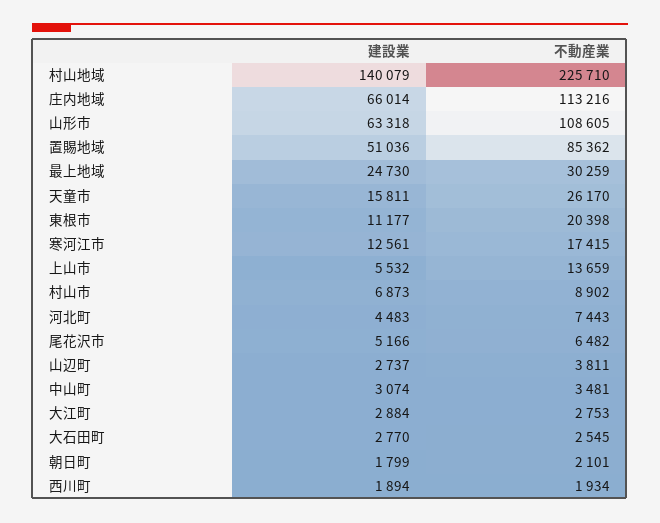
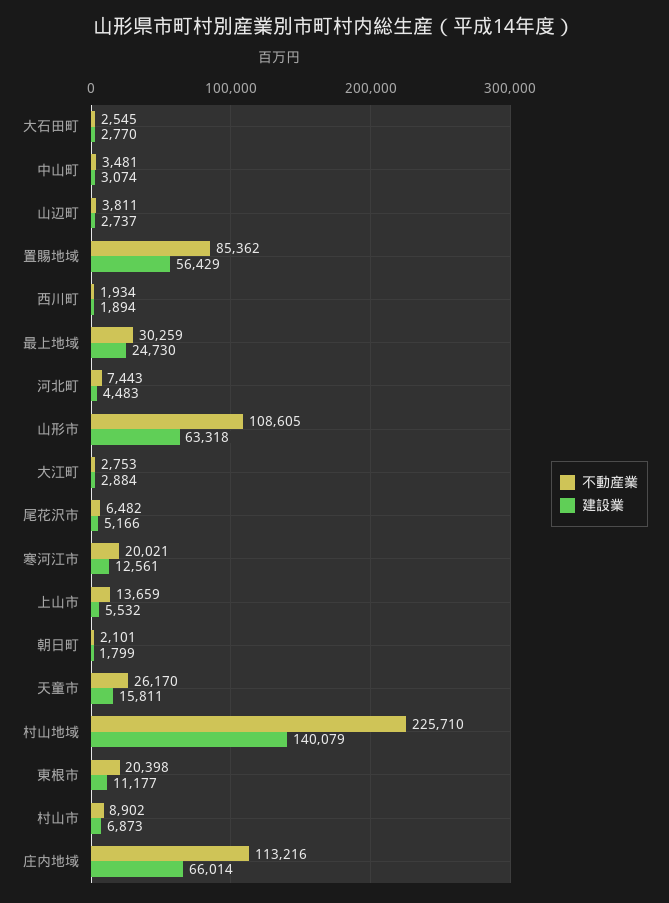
  {
    "建設業": {
      "村山地域": 140079,
      "庄内地域": 66014,
      "山形市": 63318,
-     "置賜地域": 51036,
+     "置賜地域": 56429,
      "最上地域": 24730,
      "天童市": 15811,
      "東根市": 11177,
      "寒河江市": 12561,
      "上山市": 5532,
      "村山市": 6873,
      "河北町": 4483,
      "尾花沢市": 5166,
      "山辺町": 2737,
      "中山町": 3074,
      "大江町": 2884,
      "大石田町": 2770,
      "朝日町": 1799,
      "西川町": 1894
    },
    "不動産業": {
      "村山地域": 225710,
      "庄内地域": 113216,
      "山形市": 108605,
      "置賜地域": 85362,
      "最上地域": 30259,
      "天童市": 26170,
      "東根市": 20398,
-     "寒河江市": 17415,
+     "寒河江市": 20021,
      "上山市": 13659,
      "村山市": 8902,
      "河北町": 7443,
      "尾花沢市": 6482,
      "山辺町": 3811,
      "中山町": 3481,
      "大江町": 2753,
      "大石田町": 2545,
      "朝日町": 2101,
      "西川町": 1934
    }
  }

